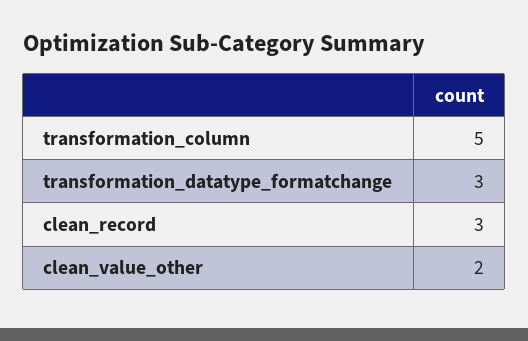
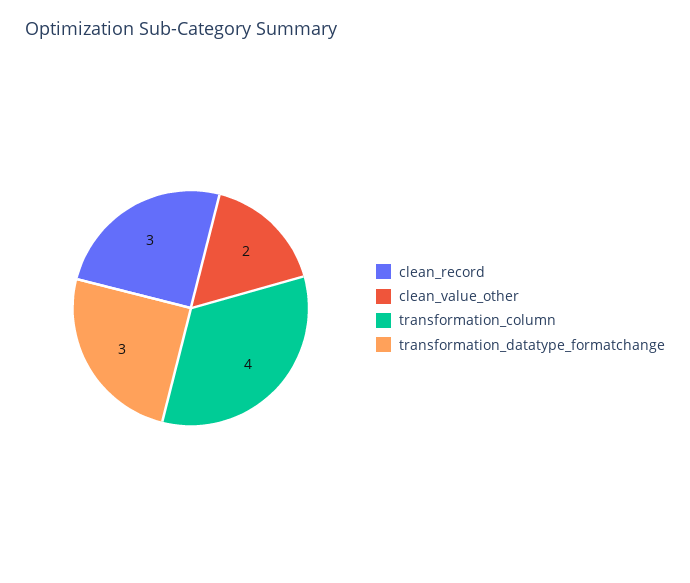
  {
-   "transformation_column": 5,
+   "transformation_column": 4,
    "transformation_datatype_formatchange": 3,
    "clean_record": 3,
    "clean_value_other": 2
  }

